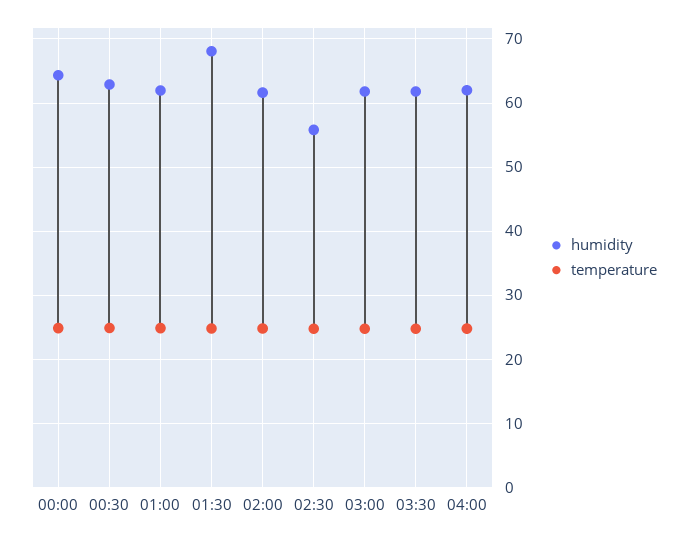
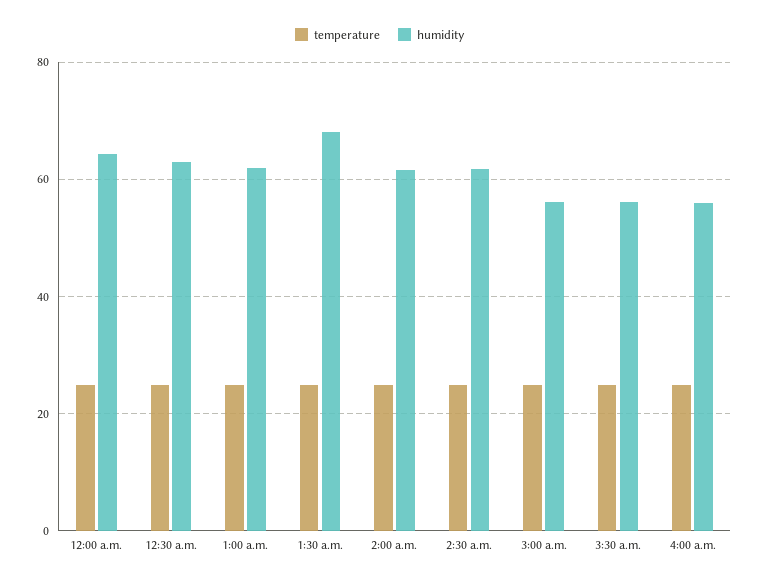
  {
    "humidity": {
      "00:00": 64,
      "00:30": 63,
      "01:00": 62,
      "01:30": 68,
      "02:00": 62,
-     "02:30": 56,
+     "02:30": 62,
-     "03:00": 62,
+     "03:00": 56,
-     "03:30": 62,
+     "03:30": 56,
-     "04:00": 62
+     "04:00": 56
    },
    "temperature": {
      "00:00": 25,
      "00:30": 25,
      "01:00": 25,
      "01:30": 25,
      "02:00": 25,
      "02:30": 25,
      "03:00": 25,
      "03:30": 25,
      "04:00": 25
    }
  }

